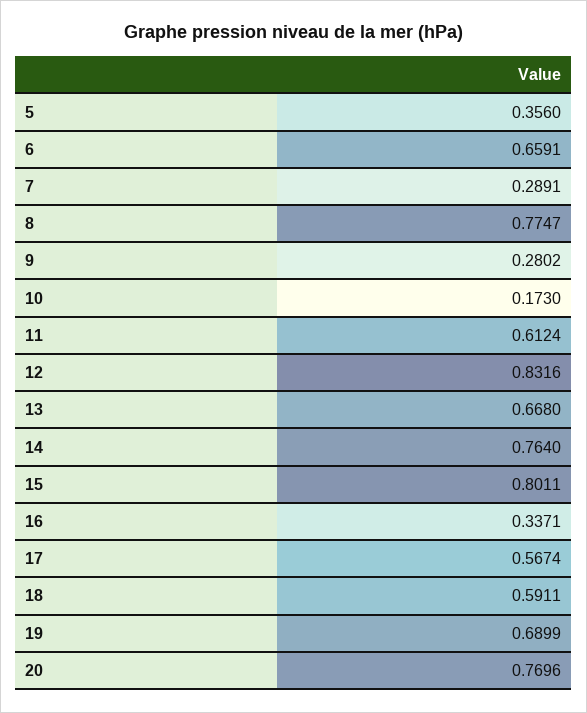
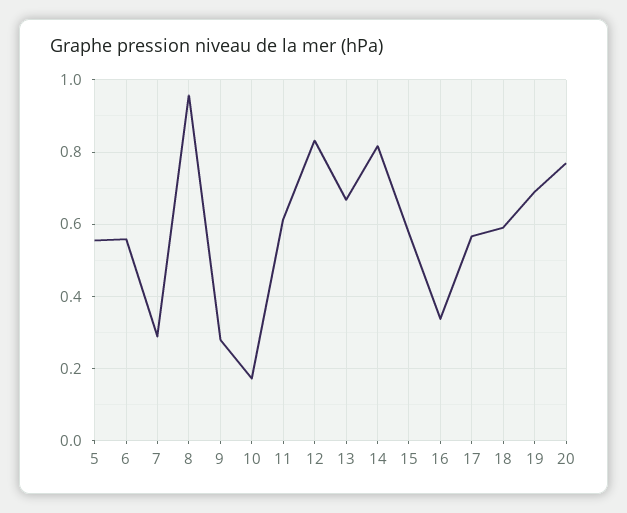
  {
-   "5": 0.356,
+   "5": 0.56,
-   "6": 0.6591,
+   "6": 0.56,
    "7": 0.2891,
-   "8": 0.7747,
+   "8": 0.96,
    "9": 0.2802,
    "10": 0.173,
    "11": 0.6124,
    "12": 0.8316,
    "13": 0.668,
-   "14": 0.764,
+   "14": 0.82,
-   "15": 0.8011,
+   "15": 0.58,
    "16": 0.3371,
    "17": 0.5674,
    "18": 0.5911,
    "19": 0.6899,
    "20": 0.7696
  }

